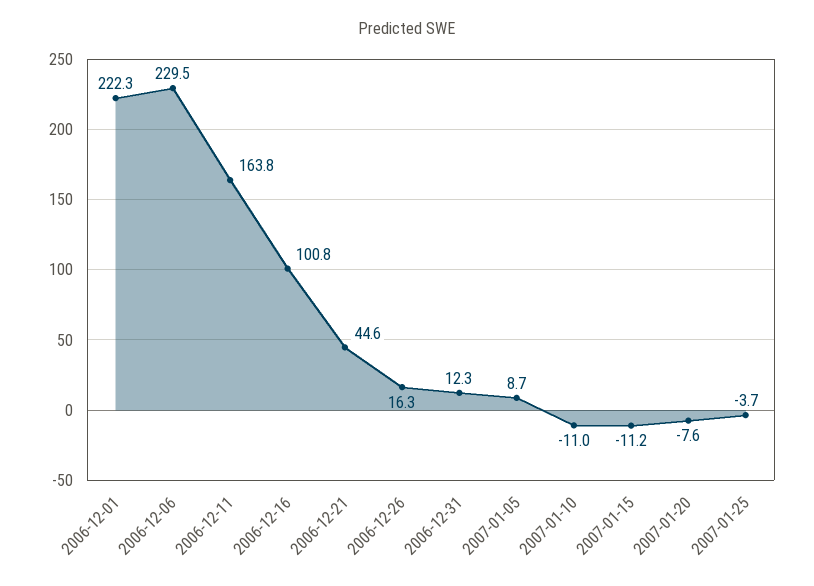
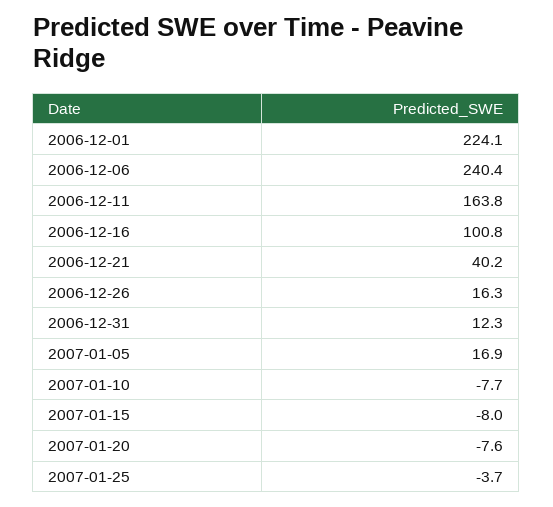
  {
-   "2006-12-01": 222.3,
+   "2006-12-01": 224.1,
-   "2006-12-06": 229.5,
+   "2006-12-06": 240.4,
    "2006-12-11": 163.8,
    "2006-12-16": 100.8,
-   "2006-12-21": 44.6,
+   "2006-12-21": 40.2,
    "2006-12-26": 16.3,
    "2006-12-31": 12.3,
-   "2007-01-05": 8.7,
+   "2007-01-05": 16.9,
-   "2007-01-10": -11,
+   "2007-01-10": -7.7,
-   "2007-01-15": -11.2,
+   "2007-01-15": -8,
    "2007-01-20": -7.6,
    "2007-01-25": -3.7
  }

